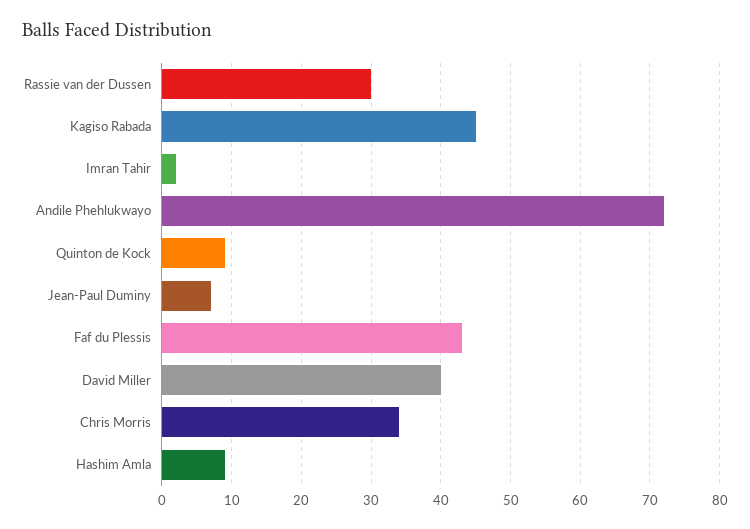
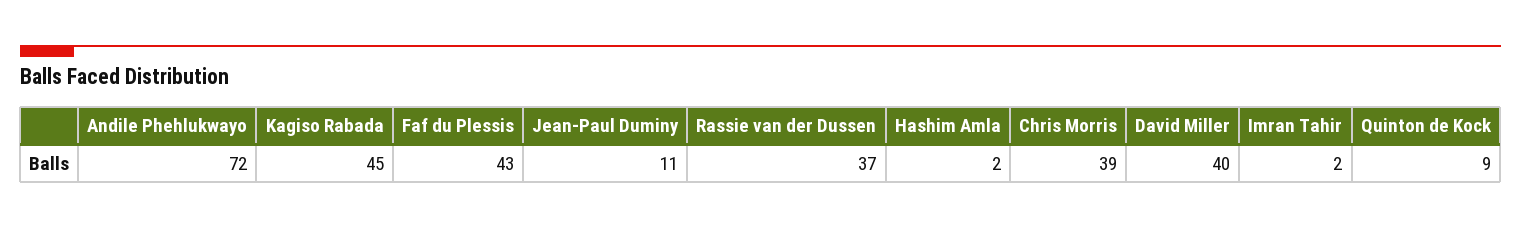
  {
-   "Rassie van der Dussen": 30,
+   "Rassie van der Dussen": 37,
    "Kagiso Rabada": 45,
    "Imran Tahir": 2,
    "Andile Phehlukwayo": 72,
    "Quinton de Kock": 9,
-   "Jean-Paul Duminy": 7,
+   "Jean-Paul Duminy": 11,
    "Faf du Plessis": 43,
    "David Miller": 40,
-   "Chris Morris": 34,
+   "Chris Morris": 39,
-   "Hashim Amla": 9
+   "Hashim Amla": 2
  }

